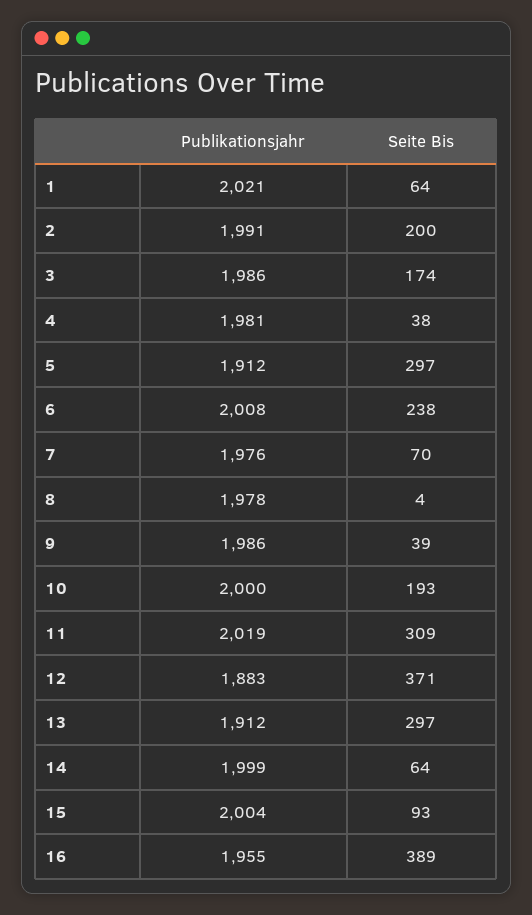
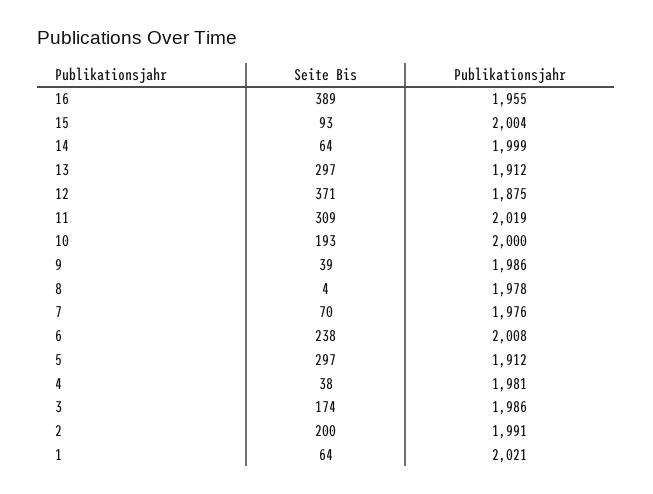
  {
    "Publikationsjahr": {
      "1": 2021,
      "2": 1991,
      "3": 1986,
      "4": 1981,
      "5": 1912,
      "6": 2008,
      "7": 1976,
      "8": 1978,
      "9": 1986,
      "10": 2000,
      "11": 2019,
-     "12": 1883,
+     "12": 1875,
      "13": 1912,
      "14": 1999,
      "15": 2004,
      "16": 1955
    },
    "Seite Bis": {
      "1": 64,
      "2": 200,
      "3": 174,
      "4": 38,
      "5": 297,
      "6": 238,
      "7": 70,
      "8": 4,
      "9": 39,
      "10": 193,
      "11": 309,
      "12": 371,
      "13": 297,
      "14": 64,
      "15": 93,
      "16": 389
    }
  }

